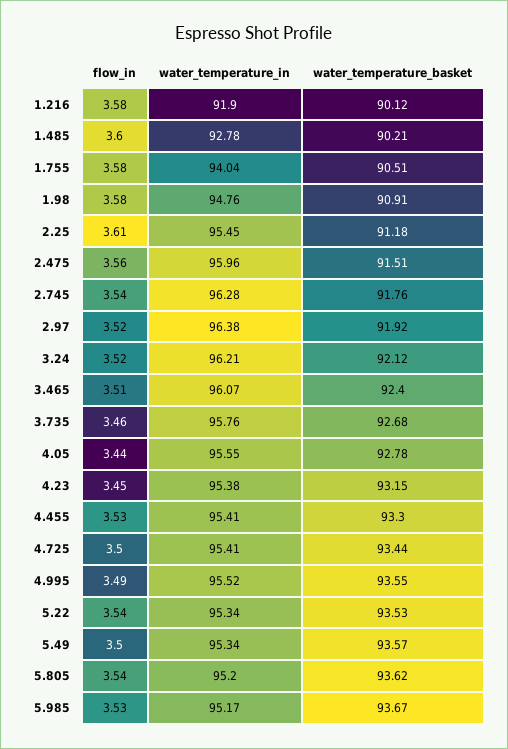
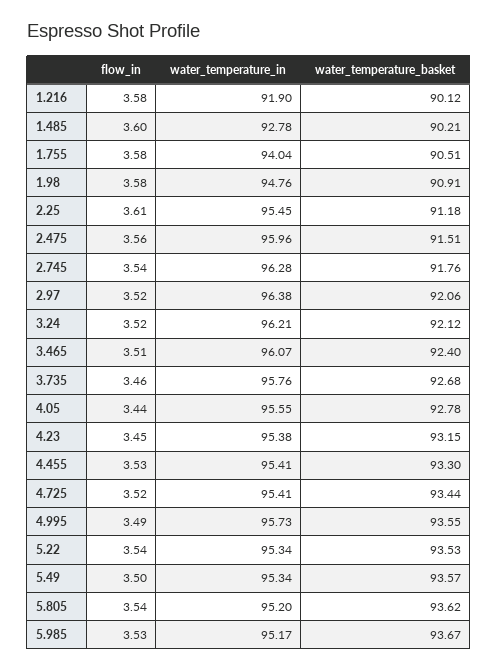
  {
    "flow_in": {
      "1.216": 3.58,
      "1.485": 3.6,
      "1.755": 3.58,
      "1.98": 3.58,
      "2.25": 3.61,
      "2.475": 3.56,
      "2.745": 3.54,
      "2.97": 3.52,
      "3.24": 3.52,
      "3.465": 3.51,
      "3.735": 3.46,
      "4.05": 3.44,
      "4.23": 3.45,
      "4.455": 3.53,
-     "4.725": 3.5,
+     "4.725": 3.52,
      "4.995": 3.49,
      "5.22": 3.54,
      "5.49": 3.5,
      "5.805": 3.54,
      "5.985": 3.53
    },
    "water_temperature_in": {
      "1.216": 91.9,
      "1.485": 92.78,
      "1.755": 94.04,
      "1.98": 94.76,
      "2.25": 95.45,
      "2.475": 95.96,
      "2.745": 96.28,
      "2.97": 96.38,
      "3.24": 96.21,
      "3.465": 96.07,
      "3.735": 95.76,
      "4.05": 95.55,
      "4.23": 95.38,
      "4.455": 95.41,
      "4.725": 95.41,
-     "4.995": 95.52,
+     "4.995": 95.73,
      "5.22": 95.34,
      "5.49": 95.34,
      "5.805": 95.2,
      "5.985": 95.17
    },
    "water_temperature_basket": {
      "1.216": 90.12,
      "1.485": 90.21,
      "1.755": 90.51,
      "1.98": 90.91,
      "2.25": 91.18,
      "2.475": 91.51,
      "2.745": 91.76,
-     "2.97": 91.92,
+     "2.97": 92.06,
      "3.24": 92.12,
      "3.465": 92.4,
      "3.735": 92.68,
      "4.05": 92.78,
      "4.23": 93.15,
      "4.455": 93.3,
      "4.725": 93.44,
      "4.995": 93.55,
      "5.22": 93.53,
      "5.49": 93.57,
      "5.805": 93.62,
      "5.985": 93.67
    }
  }

